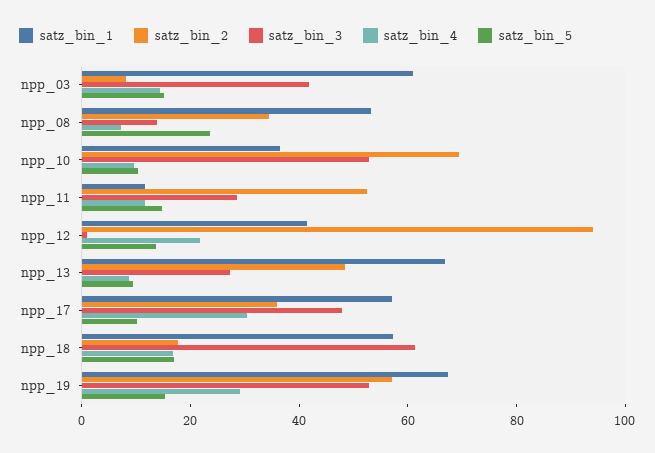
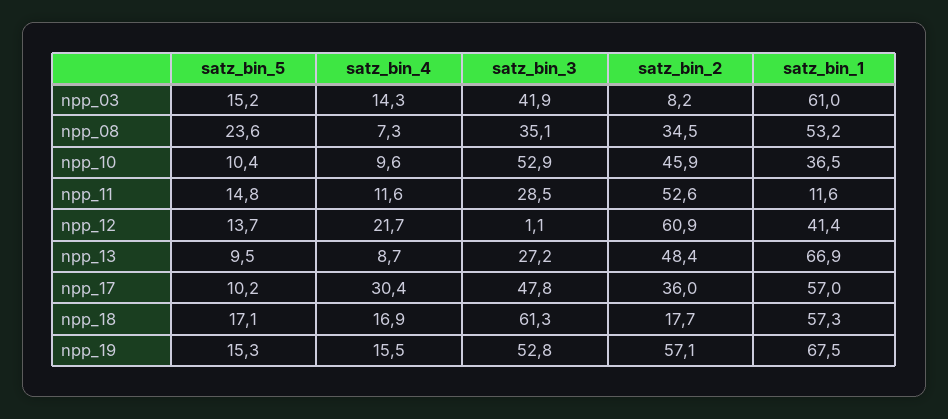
  {
    "satz_bin_1": {
      "npp_03": 61,
      "npp_08": 53.2,
      "npp_10": 36.5,
      "npp_11": 11.6,
      "npp_12": 41.4,
      "npp_13": 66.9,
      "npp_17": 57,
      "npp_18": 57.3,
      "npp_19": 67.5
    },
    "satz_bin_2": {
      "npp_03": 8.2,
      "npp_08": 34.5,
-     "npp_10": 70,
+     "npp_10": 45.9,
      "npp_11": 52.6,
-     "npp_12": 95,
+     "npp_12": 60.9,
      "npp_13": 48.4,
      "npp_17": 36,
      "npp_18": 17.7,
      "npp_19": 57.1
    },
    "satz_bin_3": {
      "npp_03": 41.9,
-     "npp_08": 15,
+     "npp_08": 35.1,
      "npp_10": 52.9,
      "npp_11": 28.5,
      "npp_12": 1.1,
      "npp_13": 27.2,
      "npp_17": 47.8,
      "npp_18": 61.3,
      "npp_19": 52.8
    },
    "satz_bin_4": {
      "npp_03": 14.3,
      "npp_08": 7.3,
      "npp_10": 9.6,
      "npp_11": 11.6,
      "npp_12": 21.7,
      "npp_13": 8.7,
      "npp_17": 30.4,
      "npp_18": 16.9,
-     "npp_19": 30
+     "npp_19": 15.5
    },
    "satz_bin_5": {
      "npp_03": 15.2,
      "npp_08": 23.6,
      "npp_10": 10.4,
      "npp_11": 14.8,
      "npp_12": 13.7,
      "npp_13": 9.5,
      "npp_17": 10.2,
      "npp_18": 17.1,
      "npp_19": 15.3
    }
  }

